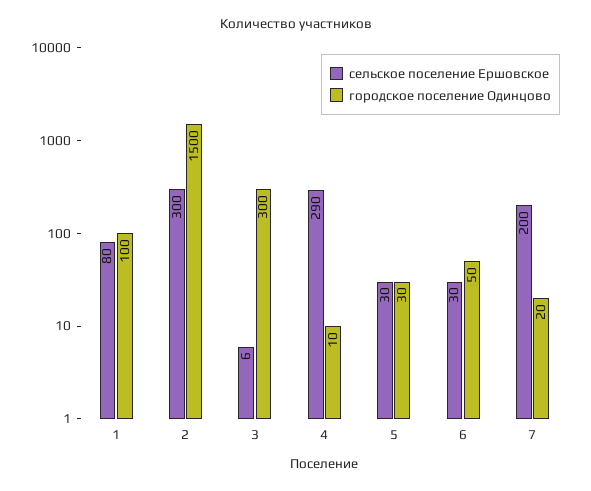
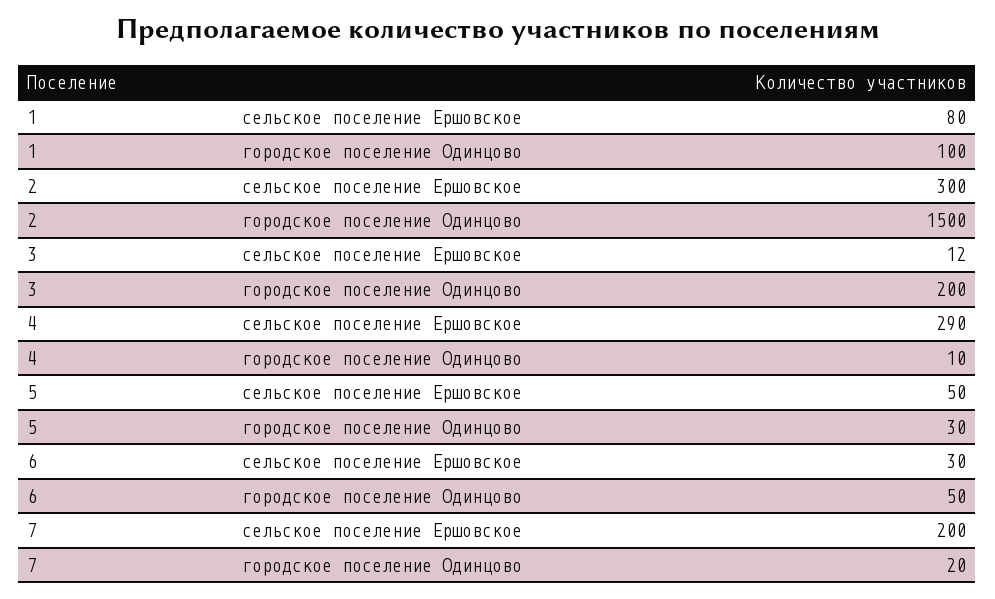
  {
    "сельское поселение Ершовское": {
      "1": 80,
      "2": 300,
-     "3": 6,
+     "3": 12,
      "4": 290,
-     "5": 30,
+     "5": 50,
      "6": 30,
      "7": 200
    },
    "городское поселение Одинцово": {
      "1": 100,
      "2": 1500,
-     "3": 300,
+     "3": 200,
      "4": 10,
      "5": 30,
      "6": 50,
      "7": 20
    }
  }

